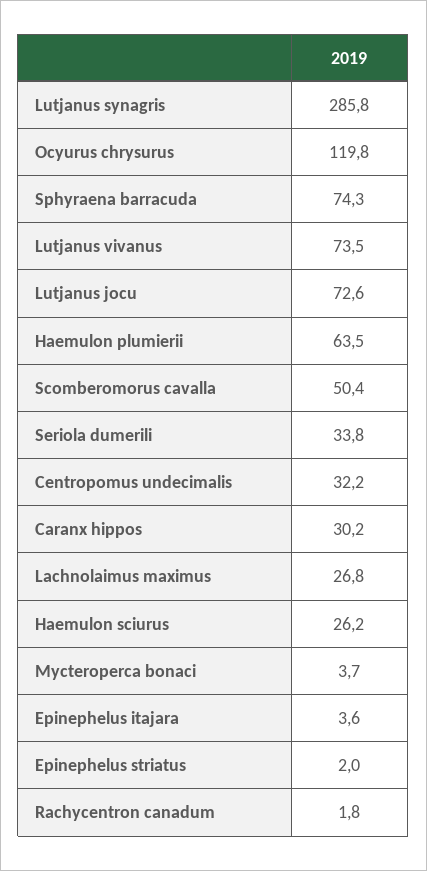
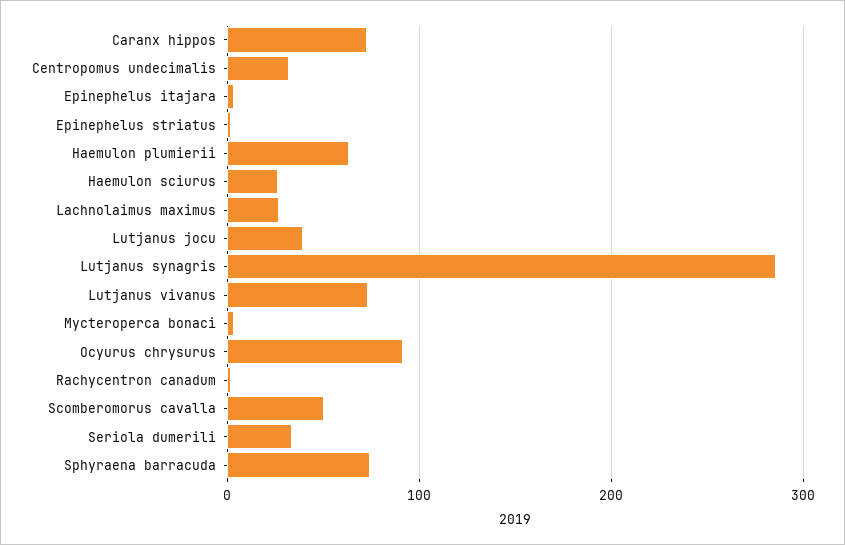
  {
    "Lutjanus synagris": 285.8,
-   "Ocyurus chrysurus": 119.8,
+   "Ocyurus chrysurus": 90,
    "Sphyraena barracuda": 74.3,
    "Lutjanus vivanus": 73.5,
-   "Lutjanus jocu": 72.6,
+   "Lutjanus jocu": 40,
    "Haemulon plumierii": 63.5,
    "Scomberomorus cavalla": 50.4,
    "Seriola dumerili": 33.8,
    "Centropomus undecimalis": 32.2,
-   "Caranx hippos": 30.2,
+   "Caranx hippos": 70,
    "Lachnolaimus maximus": 26.8,
    "Haemulon sciurus": 26.2,
    "Mycteroperca bonaci": 3.7,
    "Epinephelus itajara": 3.6,
    "Epinephelus striatus": 2,
    "Rachycentron canadum": 1.8
  }

